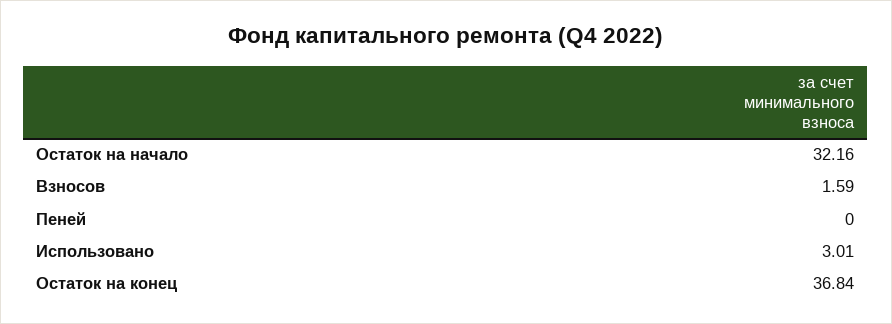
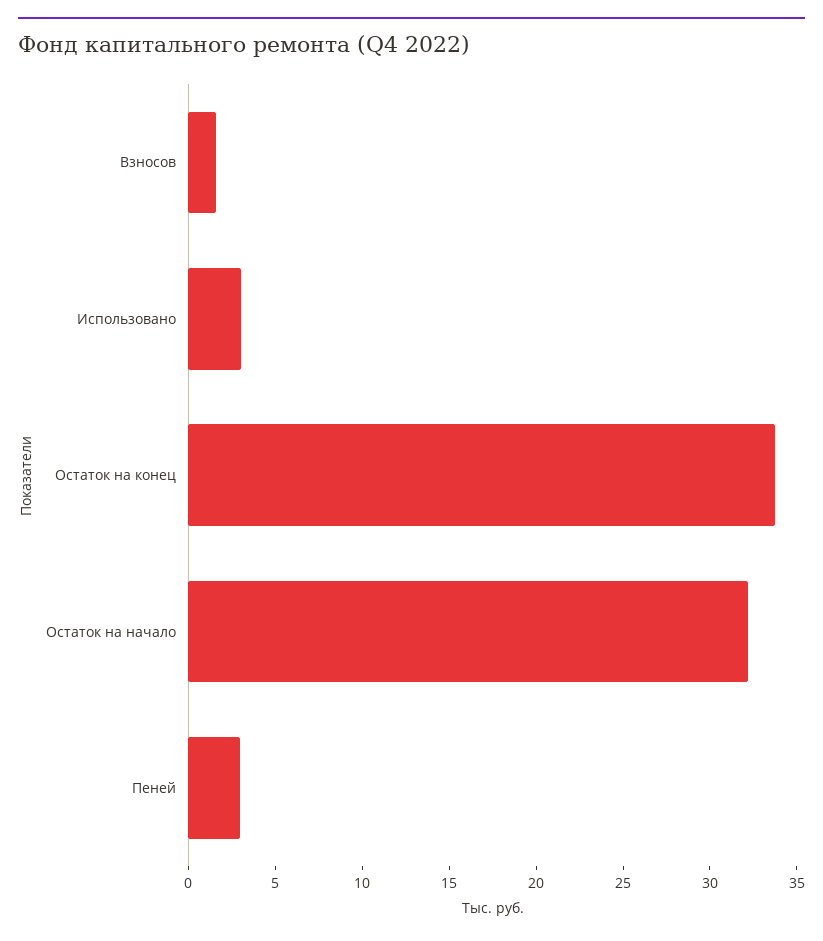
  {
    "Остаток на начало": 32.16,
    "Взносов": 1.59,
-   "Пеней": 0,
+   "Пеней": 3,
    "Использовано": 3.01,
-   "Остаток на конец": 36.84
+   "Остаток на конец": 34
  }

